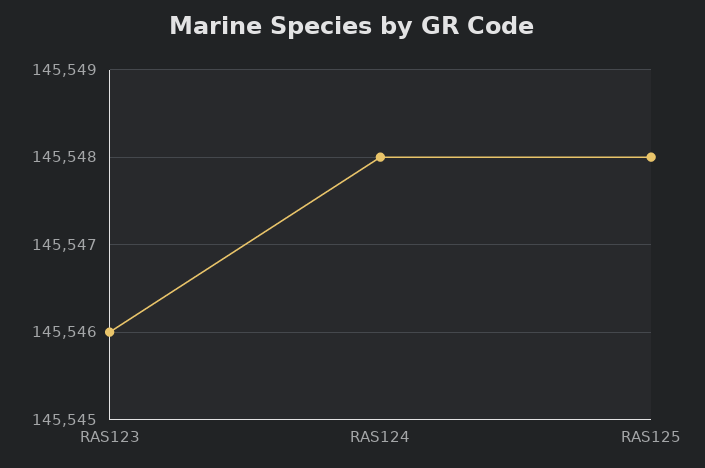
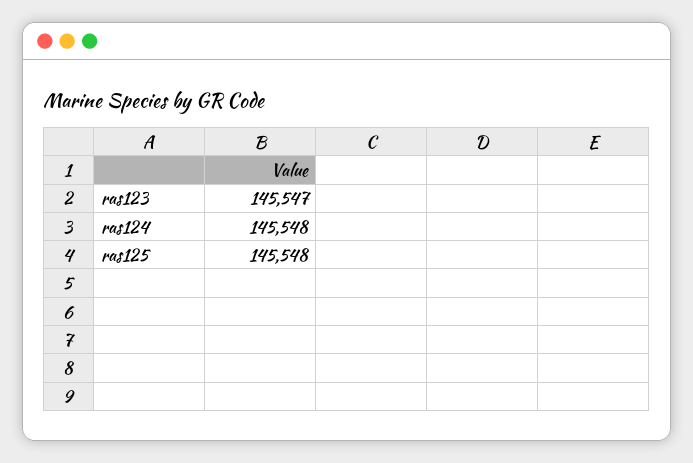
  {
-   "RAS123": 145546,
+   "RAS123": 145547,
    "RAS124": 145548,
    "RAS125": 145548
  }

